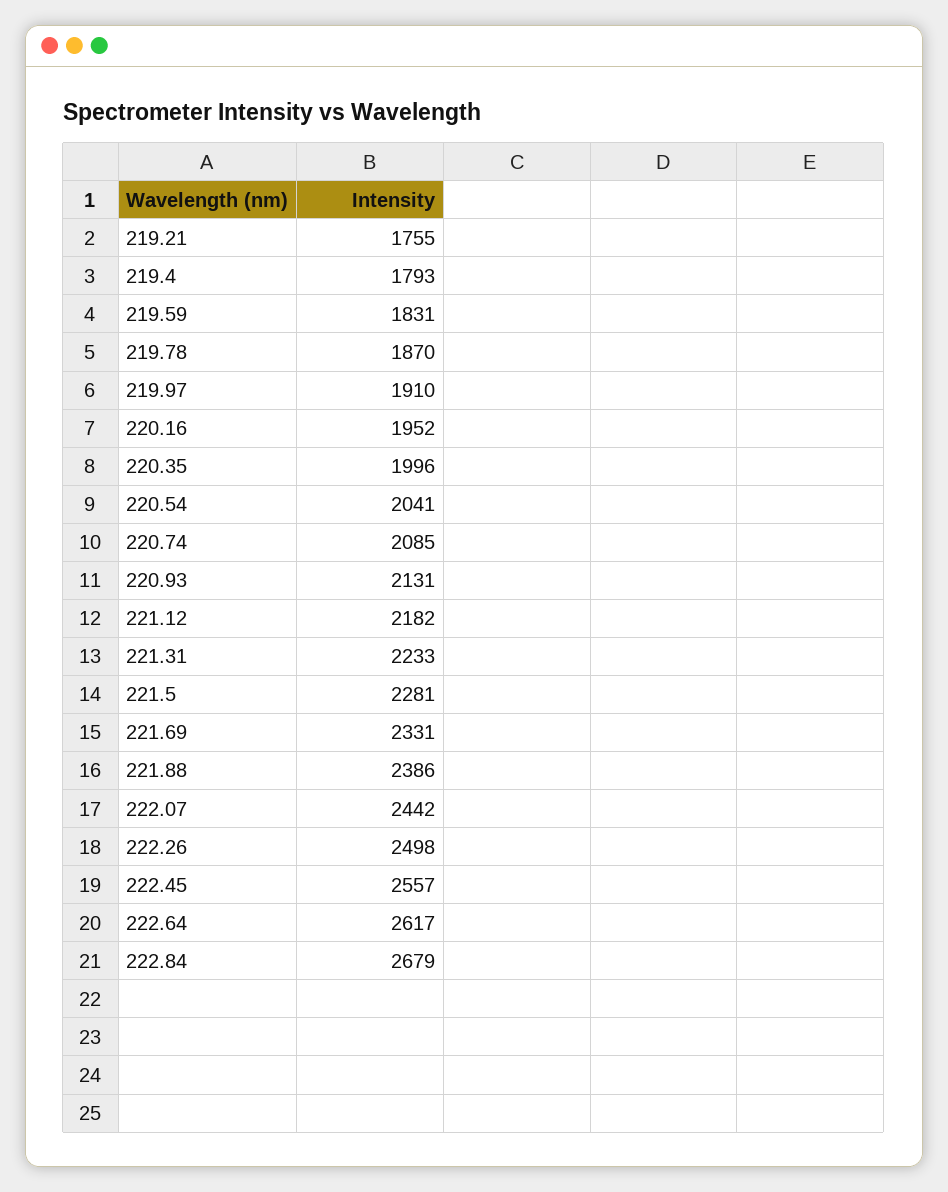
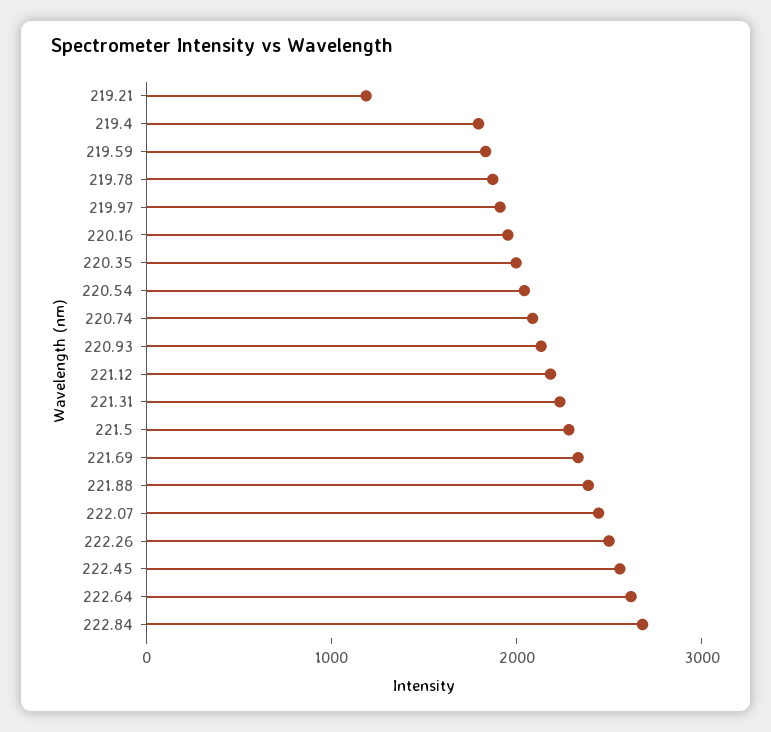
  {
-   "219.21": 1755,
+   "219.21": 1200,
    "219.4": 1793,
    "219.59": 1831,
    "219.78": 1870,
    "219.97": 1910,
    "220.16": 1952,
    "220.35": 1996,
    "220.54": 2041,
    "220.74": 2085,
    "220.93": 2131,
    "221.12": 2182,
    "221.31": 2233,
    "221.5": 2281,
    "221.69": 2331,
    "221.88": 2386,
    "222.07": 2442,
    "222.26": 2498,
    "222.45": 2557,
    "222.64": 2617,
    "222.84": 2679
  }

